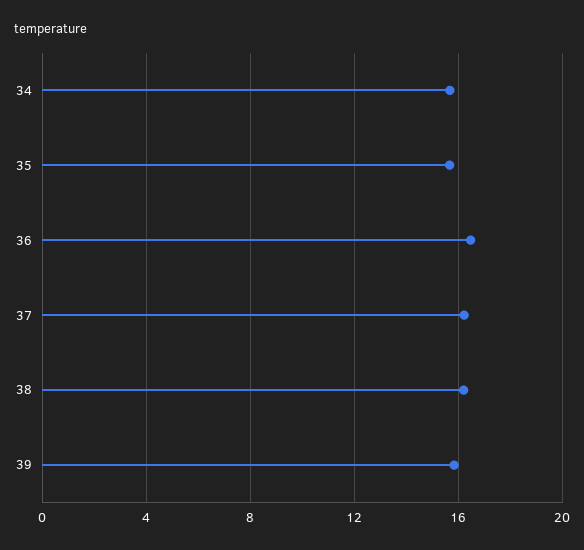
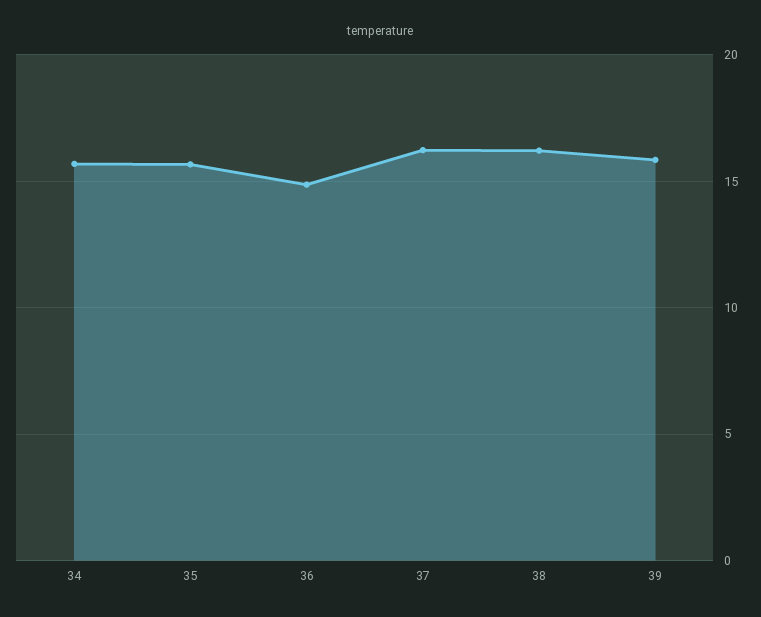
  {
    "34": 15.5,
    "35": 15.5,
-   "36": 16.5,
+   "36": 15,
    "37": 16,
    "38": 16,
    "39": 16
  }

